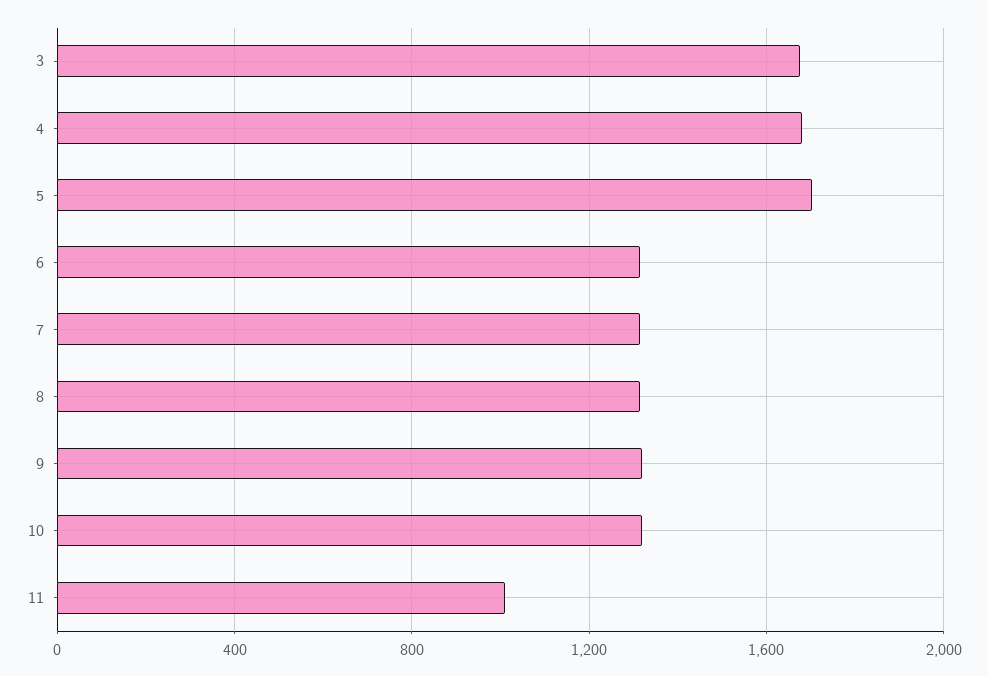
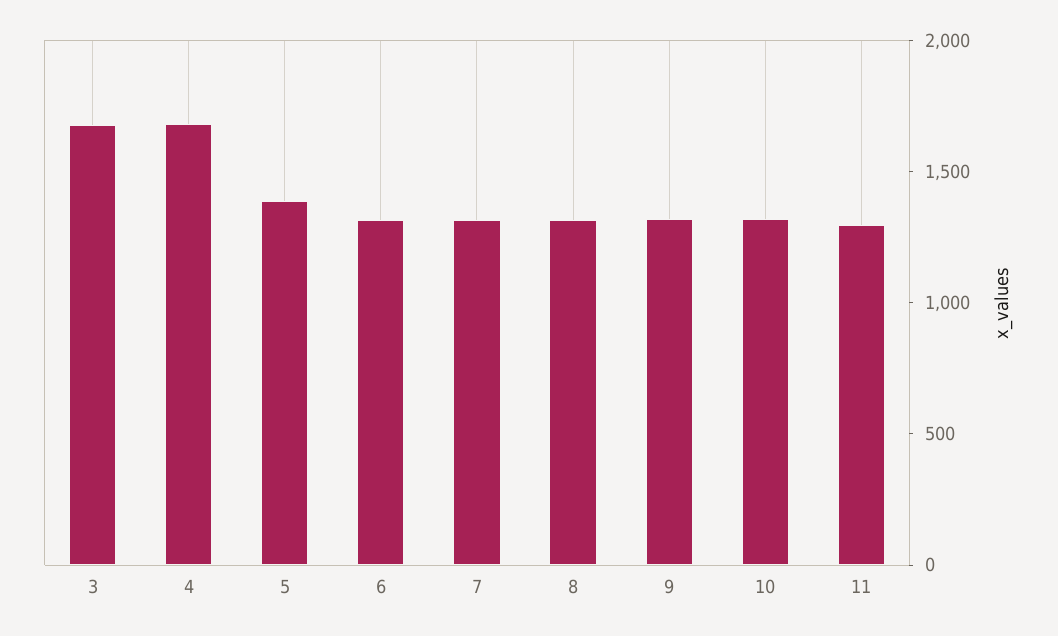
  {
    "3": 1700,
    "4": 1700,
-   "5": 1700,
+   "5": 1400,
    "6": 1300,
    "7": 1300,
    "8": 1300,
    "9": 1300,
    "10": 1300,
-   "11": 1000
+   "11": 1300
  }

